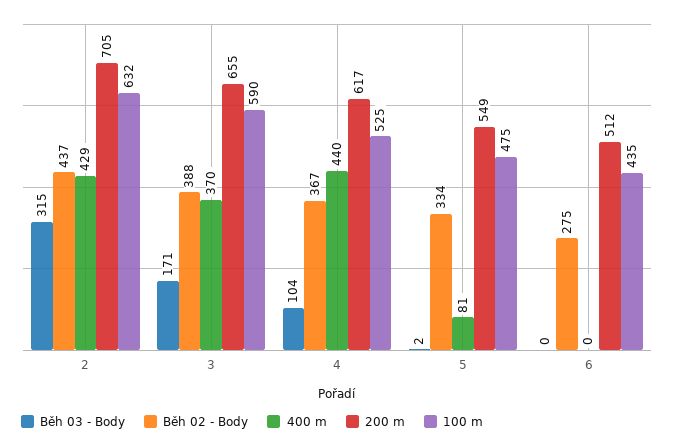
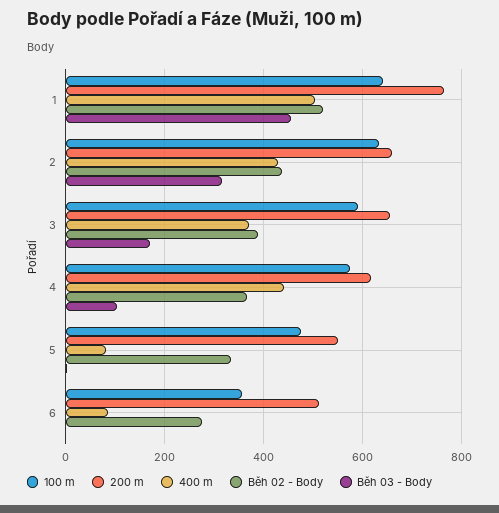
  {
    "Běh 03 - Body": {
      "2": 315,
      "3": 171,
      "4": 104,
      "5": 2,
-     "6": 0
+     "6": 0,
+     "1": 460
    },
    "Běh 02 - Body": {
      "2": 437,
      "3": 388,
      "4": 367,
      "5": 334,
-     "6": 275
+     "6": 275,
+     "1": 520
    },
    "400 m": {
      "2": 429,
      "3": 370,
      "4": 440,
      "5": 81,
-     "6": 0
+     "6": 80,
+     "1": 500
    },
    "200 m": {
-     "2": 705,
+     "2": 660,
      "3": 655,
      "4": 617,
      "5": 549,
-     "6": 512
+     "6": 512,
+     "1": 760
    },
    "100 m": {
      "2": 632,
      "3": 590,
-     "4": 525,
+     "4": 580,
      "5": 475,
-     "6": 435
+     "6": 360,
+     "1": 640
    }
  }

